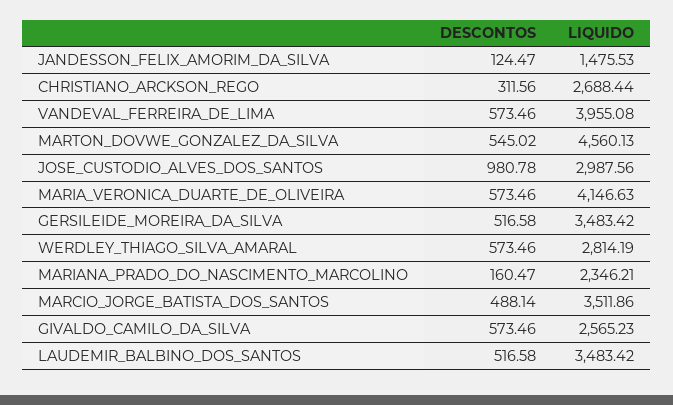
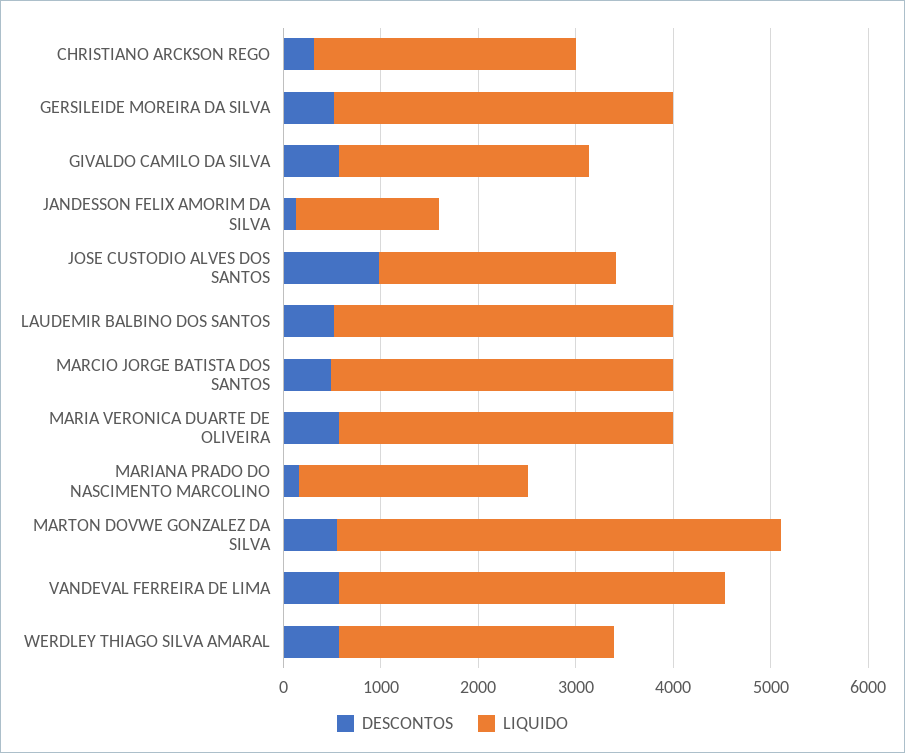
  {
    "DESCONTOS": {
      "JANDESSON_FELIX_AMORIM_DA_SILVA": 124.47,
      "CHRISTIANO_ARCKSON_REGO": 311.56,
      "VANDEVAL_FERREIRA_DE_LIMA": 573.46,
      "MARTON_DOVWE_GONZALEZ_DA_SILVA": 545.02,
      "JOSE_CUSTODIO_ALVES_DOS_SANTOS": 980.78,
      "MARIA_VERONICA_DUARTE_DE_OLIVEIRA": 573.46,
      "GERSILEIDE_MOREIRA_DA_SILVA": 516.58,
      "WERDLEY_THIAGO_SILVA_AMARAL": 573.46,
      "MARIANA_PRADO_DO_NASCIMENTO_MARCOLINO": 160.47,
      "MARCIO_JORGE_BATISTA_DOS_SANTOS": 488.14,
      "GIVALDO_CAMILO_DA_SILVA": 573.46,
      "LAUDEMIR_BALBINO_DOS_SANTOS": 516.58
    },
    "LIQUIDO": {
      "JANDESSON_FELIX_AMORIM_DA_SILVA": 1475.53,
      "CHRISTIANO_ARCKSON_REGO": 2688.44,
      "VANDEVAL_FERREIRA_DE_LIMA": 3955.08,
      "MARTON_DOVWE_GONZALEZ_DA_SILVA": 4560.13,
-     "JOSE_CUSTODIO_ALVES_DOS_SANTOS": 2987.56,
+     "JOSE_CUSTODIO_ALVES_DOS_SANTOS": 2400,
-     "MARIA_VERONICA_DUARTE_DE_OLIVEIRA": 4146.63,
+     "MARIA_VERONICA_DUARTE_DE_OLIVEIRA": 3400,
      "GERSILEIDE_MOREIRA_DA_SILVA": 3483.42,
      "WERDLEY_THIAGO_SILVA_AMARAL": 2814.19,
      "MARIANA_PRADO_DO_NASCIMENTO_MARCOLINO": 2346.21,
      "MARCIO_JORGE_BATISTA_DOS_SANTOS": 3511.86,
      "GIVALDO_CAMILO_DA_SILVA": 2565.23,
      "LAUDEMIR_BALBINO_DOS_SANTOS": 3483.42
    }
  }

